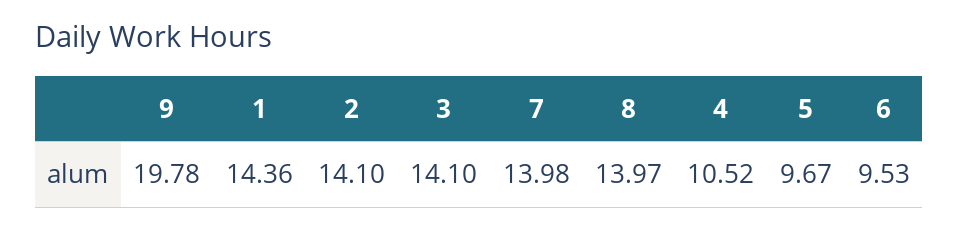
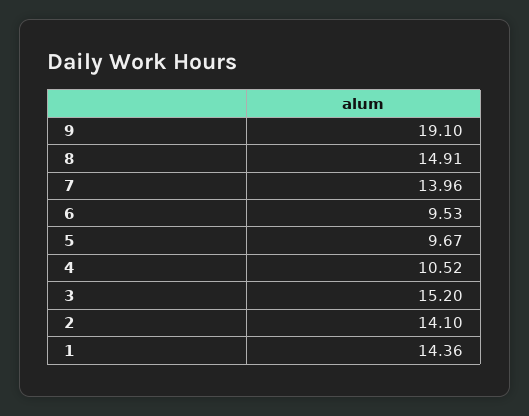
  {
-   "9": 19.78,
+   "9": 19.1,
    "1": 14.36,
    "2": 14.1,
-   "3": 14.1,
+   "3": 15.2,
-   "7": 13.98,
+   "7": 13.96,
-   "8": 13.97,
+   "8": 14.91,
    "4": 10.52,
    "5": 9.67,
    "6": 9.53
  }

